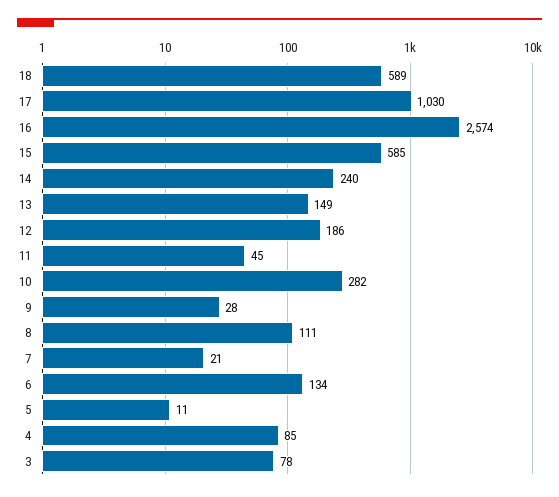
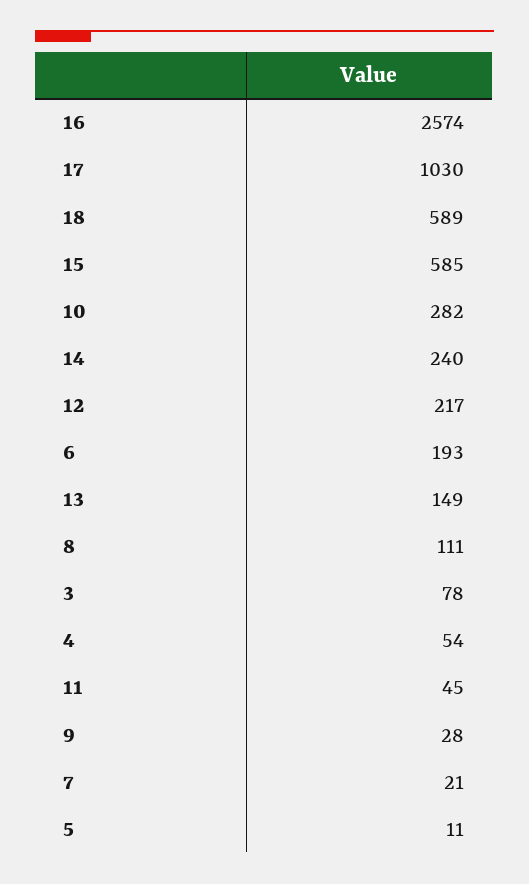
  {
    "18": 589,
    "17": 1030,
    "16": 2574,
    "15": 585,
    "14": 240,
    "13": 149,
-   "12": 186,
+   "12": 217,
    "11": 45,
    "10": 282,
    "9": 28,
    "8": 111,
    "7": 21,
-   "6": 134,
+   "6": 193,
    "5": 11,
-   "4": 85,
+   "4": 54,
    "3": 78
  }

